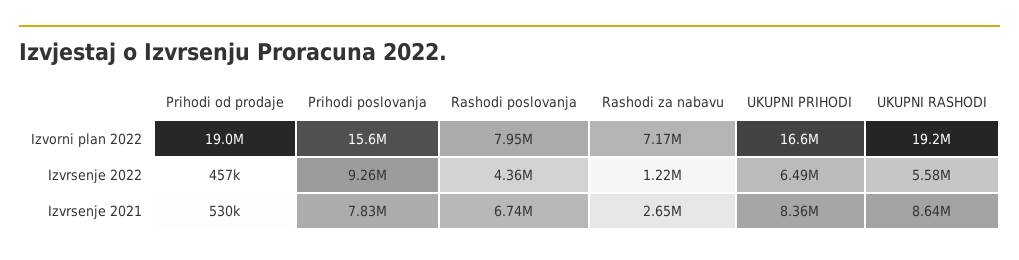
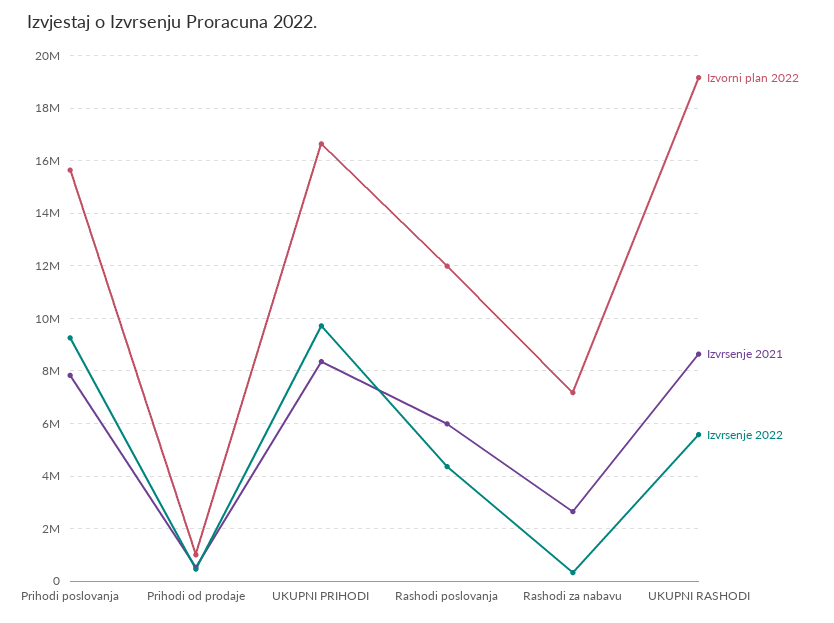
  {
    "Izvorni plan 2022": {
-     "Prihodi od prodaje": 19000000,
+     "Prihodi od prodaje": 1000000,
      "Prihodi poslovanja": 15600000,
-     "Rashodi poslovanja": 7950000,
+     "Rashodi poslovanja": 12000000,
      "Rashodi za nabavu": 7170000,
      "UKUPNI PRIHODI": 16600000,
      "UKUPNI RASHODI": 19200000
    },
    "Izvrsenje 2022": {
      "Prihodi od prodaje": 457000,
      "Prihodi poslovanja": 9260000,
      "Rashodi poslovanja": 4360000,
-     "Rashodi za nabavu": 1220000,
+     "Rashodi za nabavu": 250000,
-     "UKUPNI PRIHODI": 6490000,
+     "UKUPNI PRIHODI": 9750000,
      "UKUPNI RASHODI": 5580000
    },
    "Izvrsenje 2021": {
      "Prihodi od prodaje": 530000,
      "Prihodi poslovanja": 7830000,
-     "Rashodi poslovanja": 6740000,
+     "Rashodi poslovanja": 6000000,
      "Rashodi za nabavu": 2650000,
      "UKUPNI PRIHODI": 8360000,
      "UKUPNI RASHODI": 8640000
    }
  }

